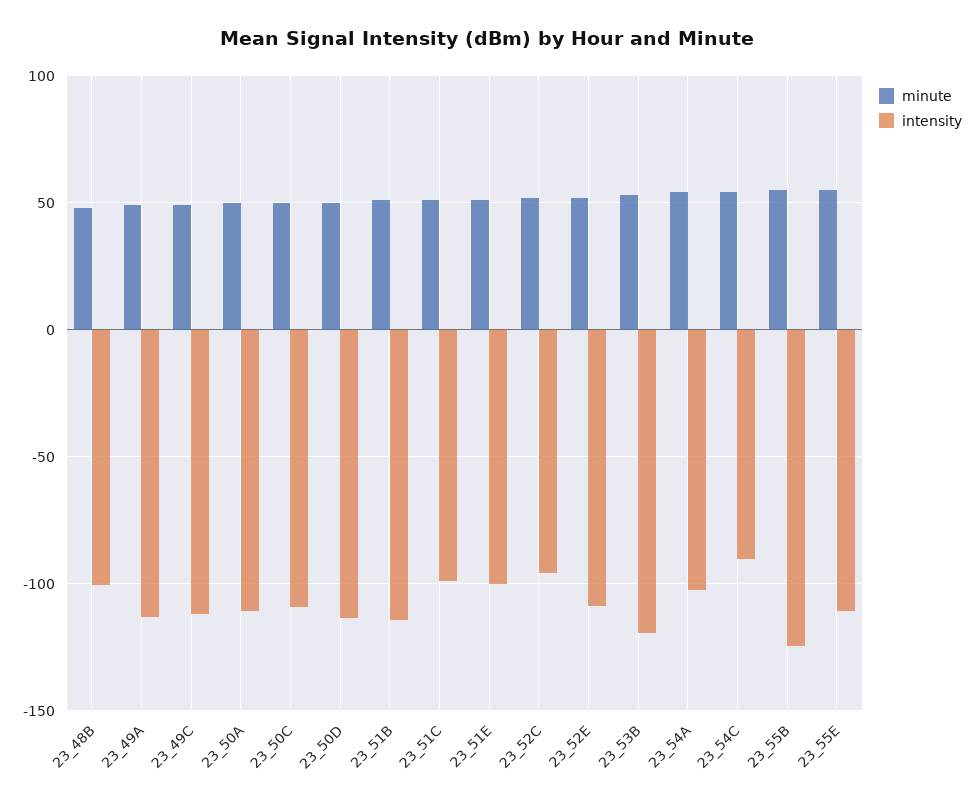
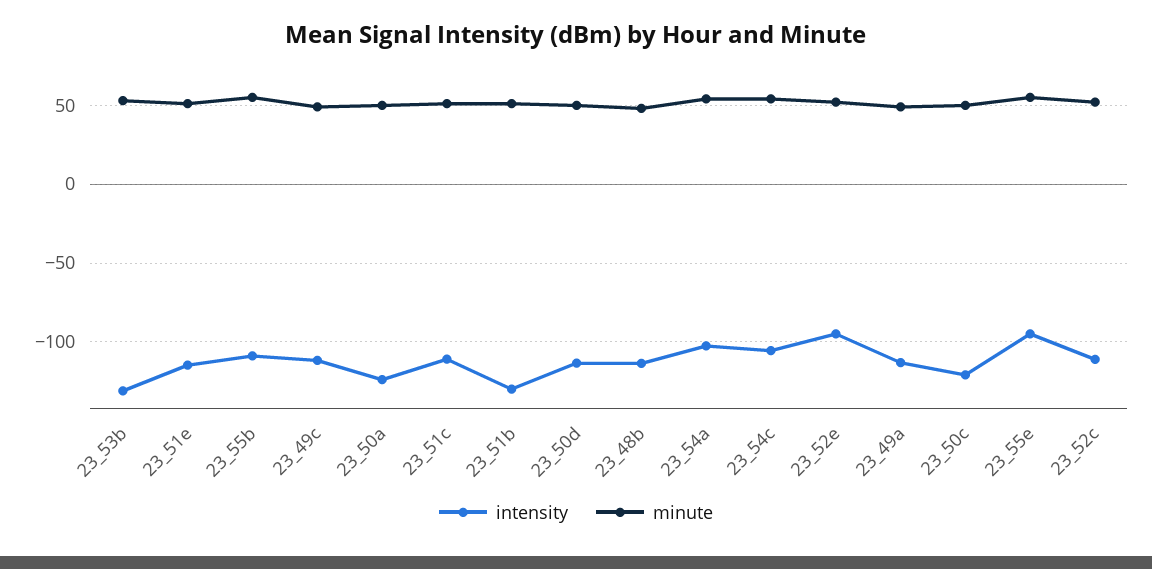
  {
    "minute": {
      "23_48B": 50,
      "23_49A": 50,
      "23_49C": 50,
      "23_50A": 50,
      "23_50C": 50,
      "23_50D": 50,
      "23_51B": 50,
      "23_51C": 50,
      "23_51E": 50,
      "23_52C": 50,
      "23_52E": 50,
      "23_53B": 55,
      "23_54A": 55,
      "23_54C": 55,
      "23_55B": 55,
      "23_55E": 55
    },
    "intensity": {
-     "23_48B": -100,
+     "23_48B": -115,
      "23_49A": -115,
      "23_49C": -110,
-     "23_50A": -110,
+     "23_50A": -125,
-     "23_50C": -110,
+     "23_50C": -120,
      "23_50D": -115,
-     "23_51B": -115,
+     "23_51B": -130,
-     "23_51C": -100,
+     "23_51C": -110,
-     "23_51E": -100,
+     "23_51E": -115,
-     "23_52C": -95,
+     "23_52C": -110,
-     "23_52E": -110,
+     "23_52E": -95,
-     "23_53B": -120,
+     "23_53B": -130,
      "23_54A": -105,
-     "23_54C": -90,
+     "23_54C": -105,
-     "23_55B": -125,
+     "23_55B": -110,
-     "23_55E": -110
+     "23_55E": -95
    }
  }

